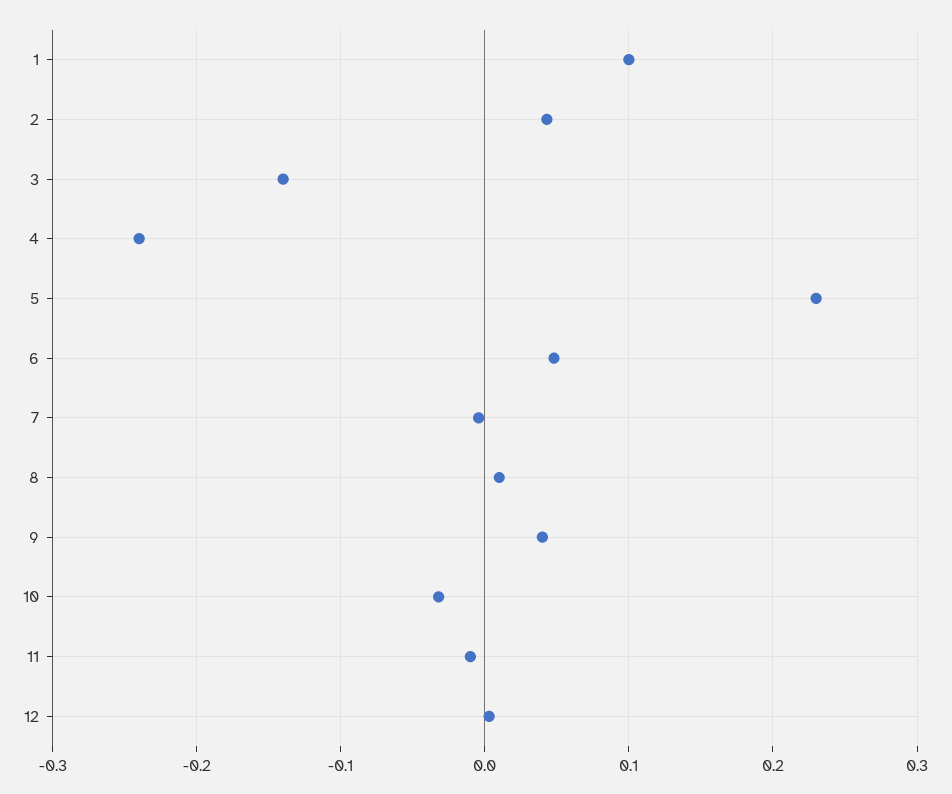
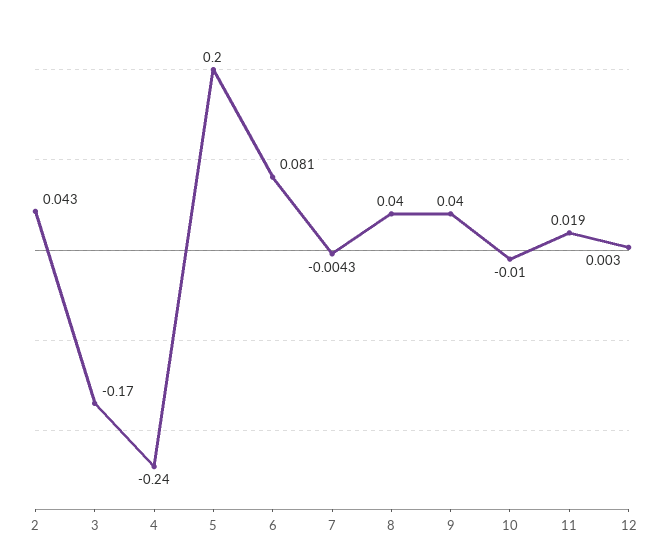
  {
-   "1": 0.1,
    "2": 0.043,
-   "3": -0.14,
+   "3": -0.17,
    "4": -0.24,
-   "5": 0.23,
+   "5": 0.2,
-   "6": 0.05,
+   "6": 0.081,
    "7": -0.0043,
-   "8": 0.01,
+   "8": 0.04,
    "9": 0.04,
-   "10": -0.03,
+   "10": -0.01,
-   "11": -0.01,
+   "11": 0.019,
    "12": 0.003
  }

